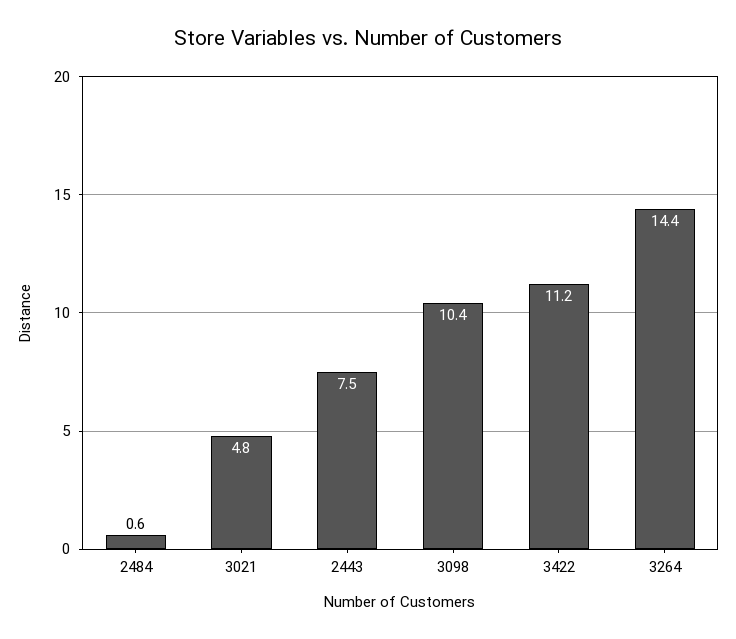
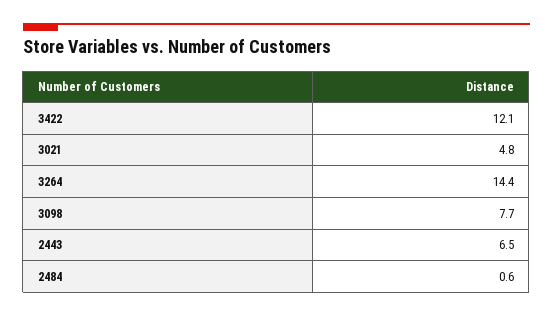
  {
    "2484": 0.6,
    "3021": 4.8,
-   "2443": 7.5,
+   "2443": 6.5,
-   "3098": 10.4,
+   "3098": 7.7,
-   "3422": 11.2,
+   "3422": 12.1,
    "3264": 14.4
  }

